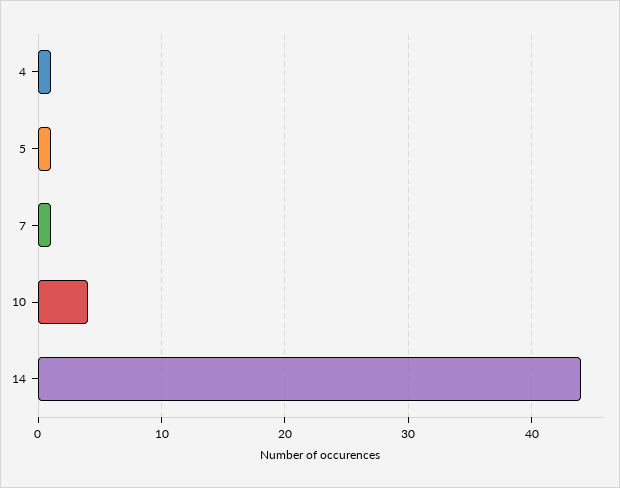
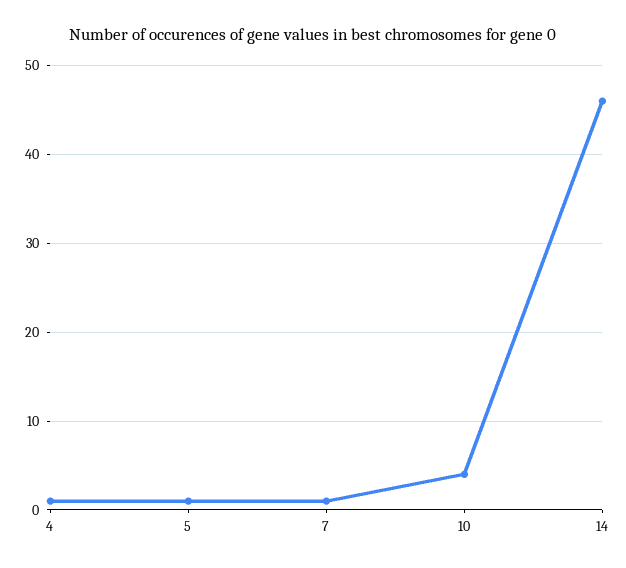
  {
    "4": 1,
    "5": 1,
    "7": 1,
    "10": 4,
-   "14": 44
+   "14": 46
  }

